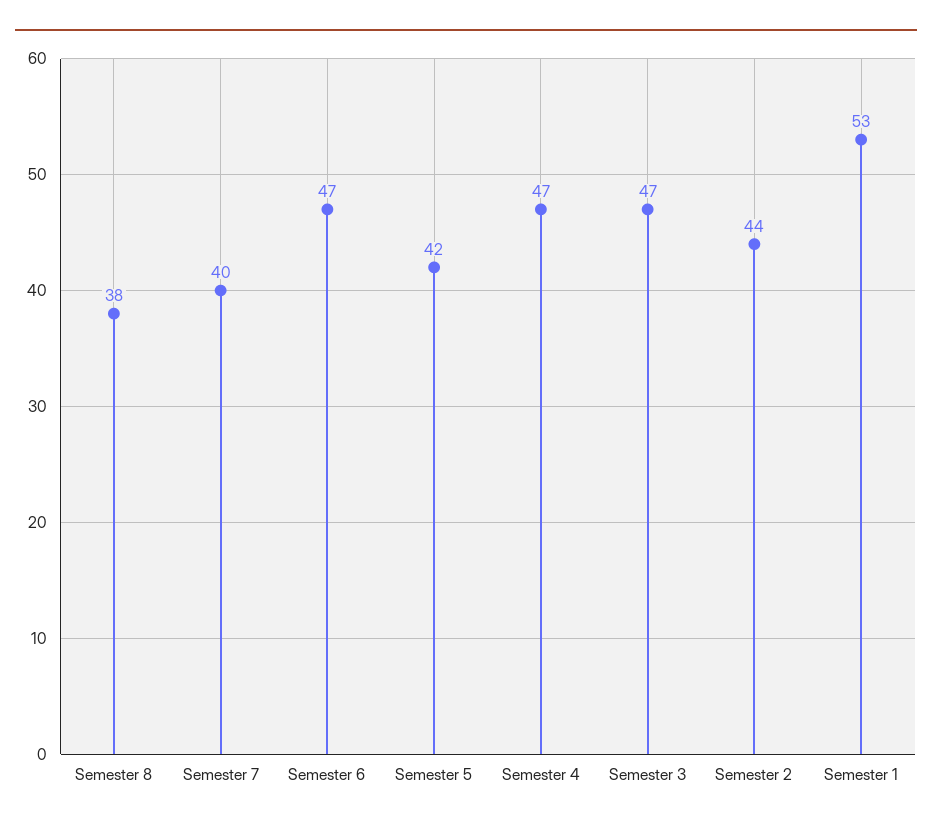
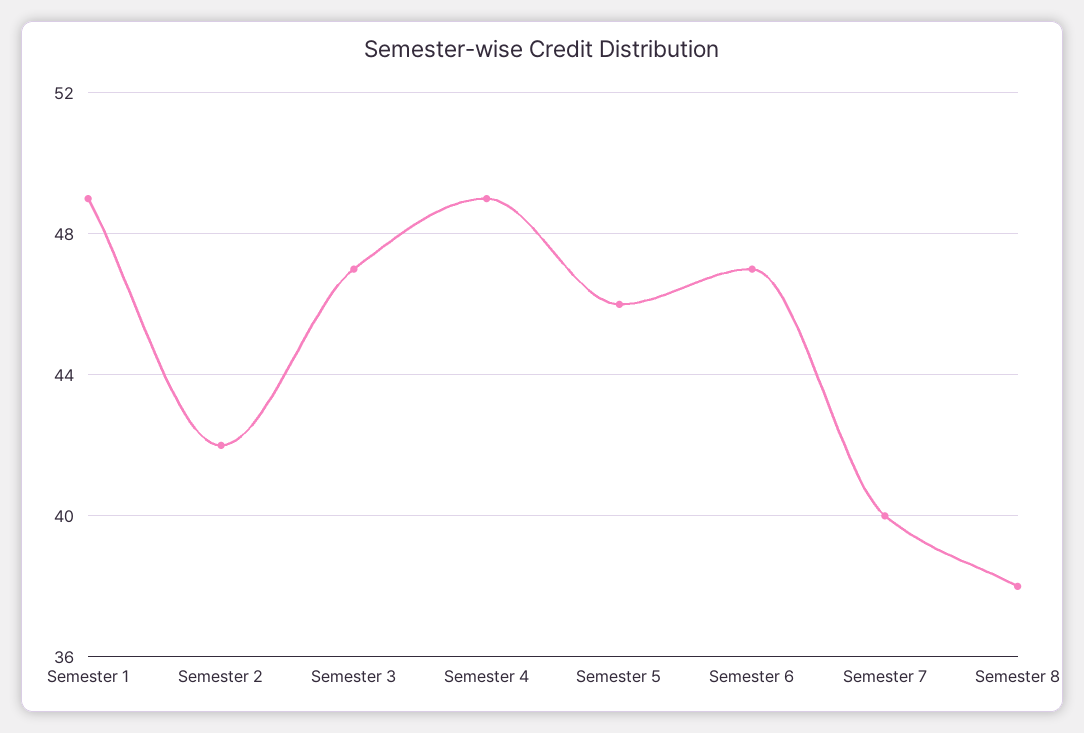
  {
    "Semester 8": 38,
    "Semester 7": 40,
    "Semester 6": 47,
-   "Semester 5": 42,
+   "Semester 5": 46,
-   "Semester 4": 47,
+   "Semester 4": 49,
    "Semester 3": 47,
-   "Semester 2": 44,
+   "Semester 2": 42,
-   "Semester 1": 53
+   "Semester 1": 49
  }

